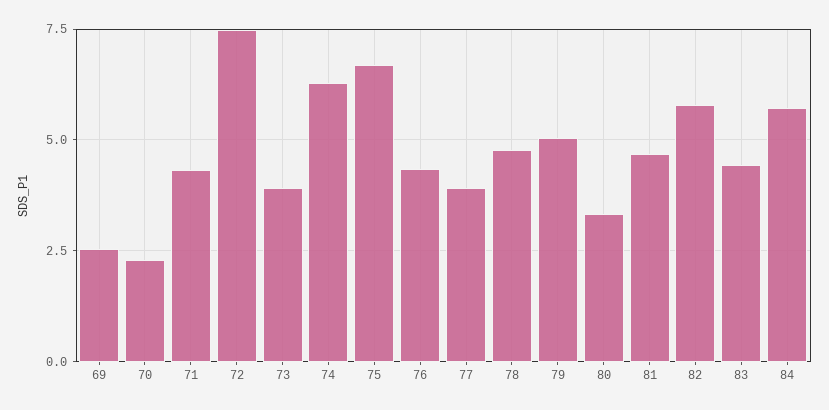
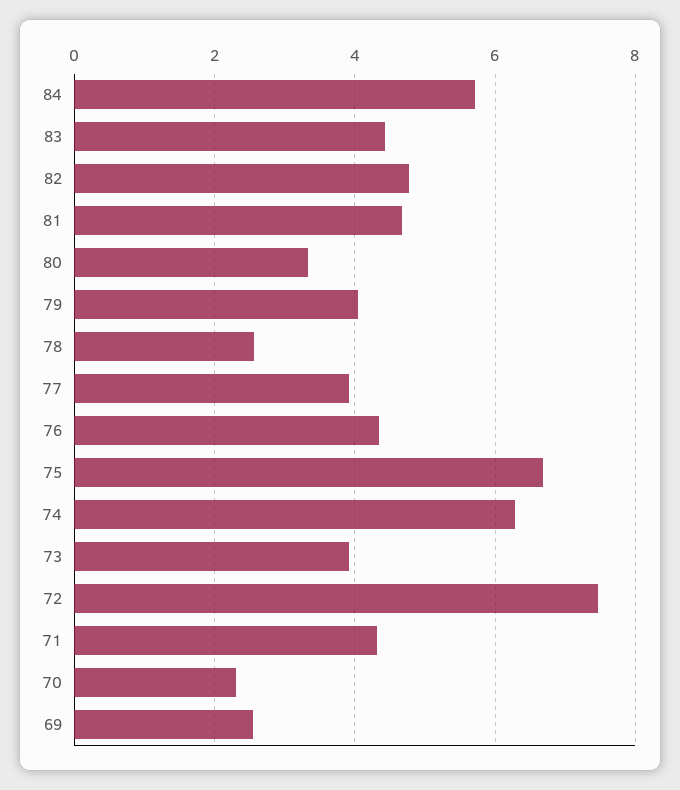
  {
    "69": 2.6,
    "70": 2.4,
    "71": 4.4,
    "72": 7.4,
    "73": 4,
    "74": 6.2,
    "75": 6.6,
    "76": 4.4,
    "77": 4,
-   "78": 4.75,
+   "78": 2.6,
-   "79": 5,
+   "79": 4,
    "80": 3.4,
    "81": 4.6,
-   "82": 5.75,
+   "82": 4.8,
    "83": 4.4,
    "84": 5.8
  }

